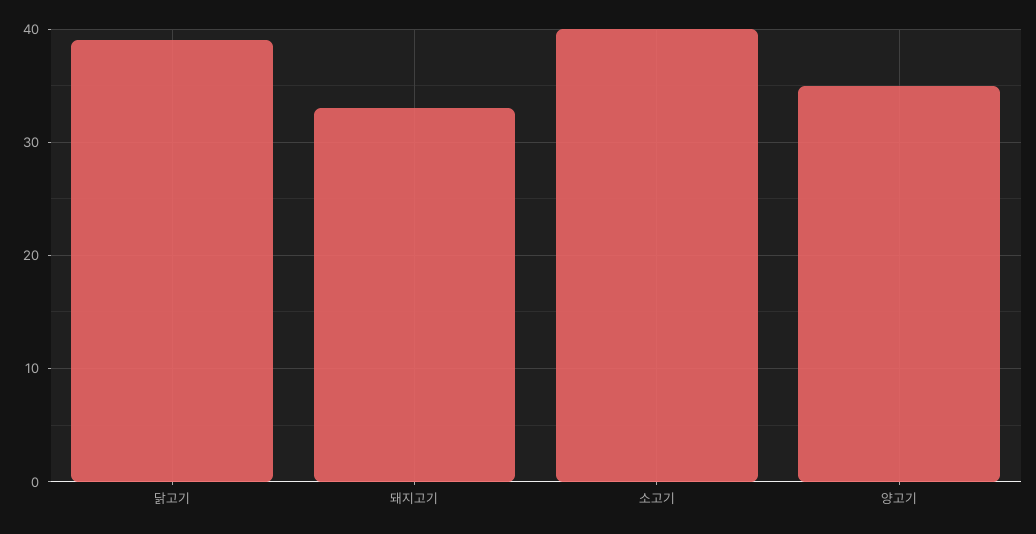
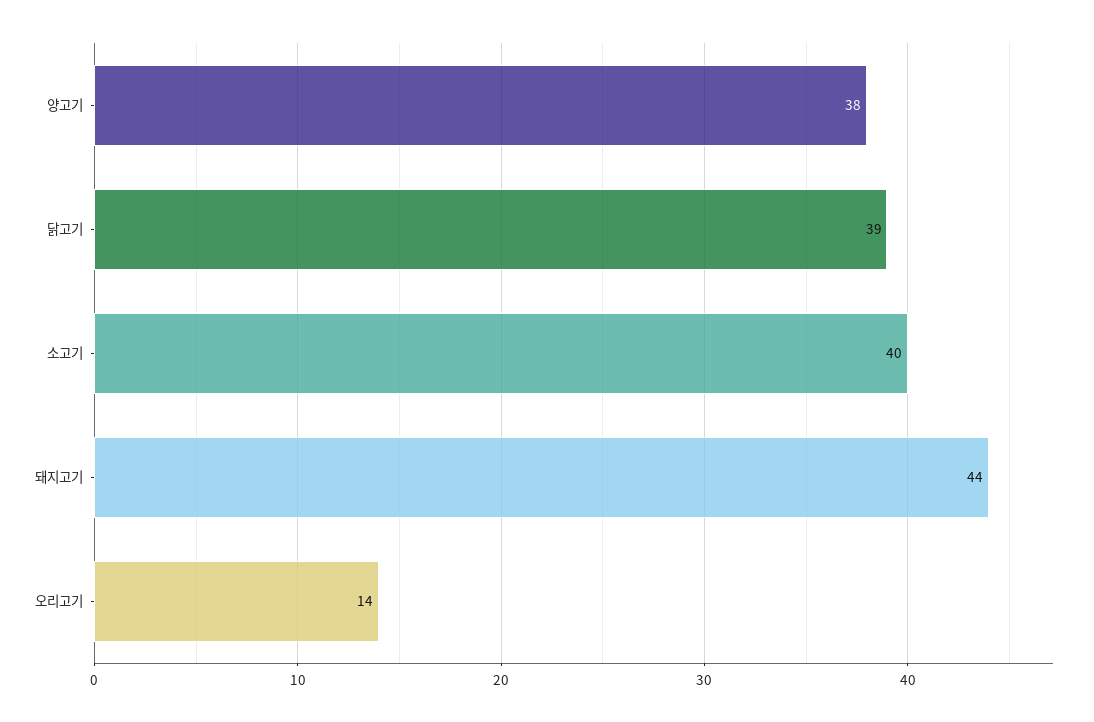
  {
    "닭고기": 39,
-   "돼지고기": 33,
+   "돼지고기": 44,
    "소고기": 40,
-   "양고기": 35
+   "양고기": 38,
+   "오리고기": 14
  }

